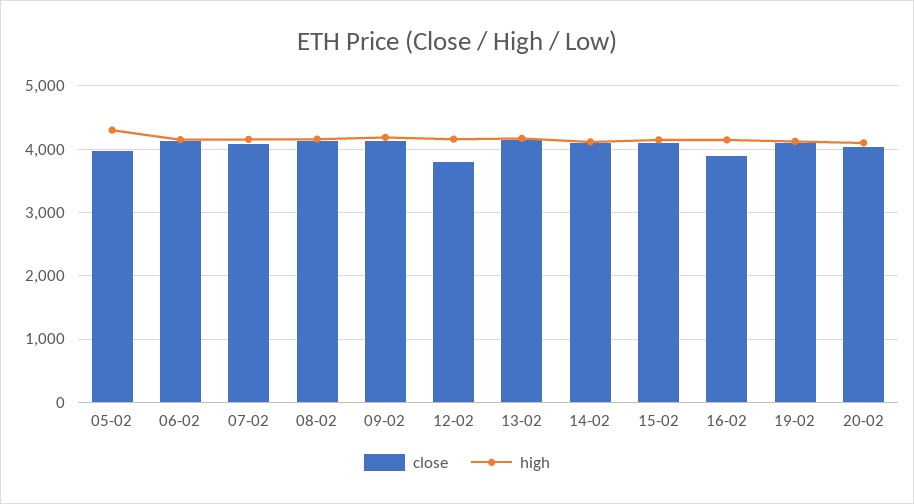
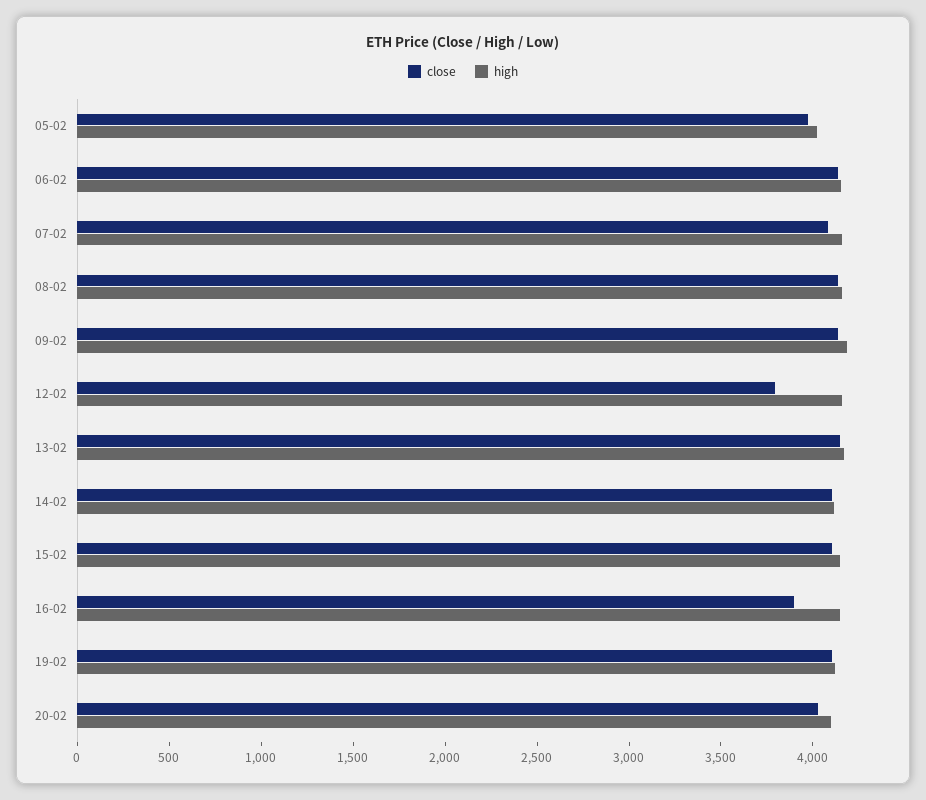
  {
    "close": {
      "05-02": 4000,
      "06-02": 4100,
      "07-02": 4100,
      "08-02": 4100,
      "09-02": 4100,
      "12-02": 3800,
      "13-02": 4100,
      "14-02": 4100,
      "15-02": 4100,
      "16-02": 3900,
      "19-02": 4100,
      "20-02": 4000
    },
    "high": {
-     "05-02": 4300,
+     "05-02": 4000,
      "06-02": 4100,
      "07-02": 4200,
      "08-02": 4200,
      "09-02": 4200,
      "12-02": 4200,
      "13-02": 4200,
      "14-02": 4100,
      "15-02": 4100,
      "16-02": 4100,
      "19-02": 4100,
      "20-02": 4100
    }
  }

